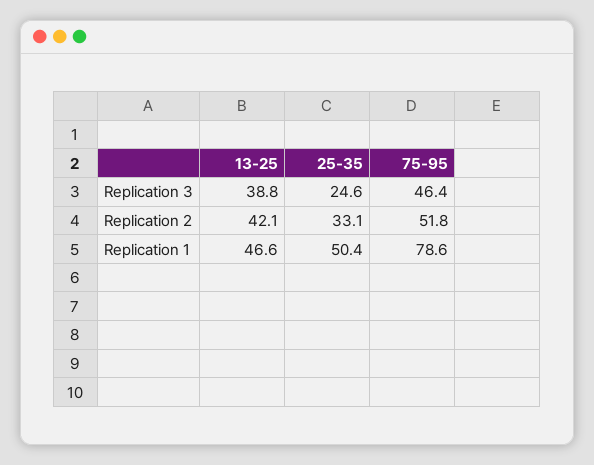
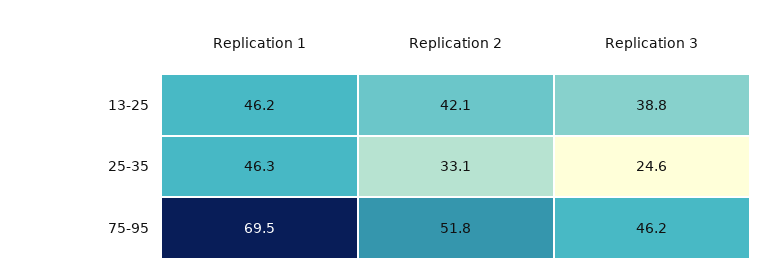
  {
    "13-25": {
      "Replication 3": 38.8,
      "Replication 2": 42.1,
-     "Replication 1": 46.6
+     "Replication 1": 46.2
    },
    "25-35": {
      "Replication 3": 24.6,
      "Replication 2": 33.1,
-     "Replication 1": 50.4
+     "Replication 1": 46.3
    },
    "75-95": {
-     "Replication 3": 46.4,
+     "Replication 3": 46.2,
      "Replication 2": 51.8,
-     "Replication 1": 78.6
+     "Replication 1": 69.5
    }
  }

